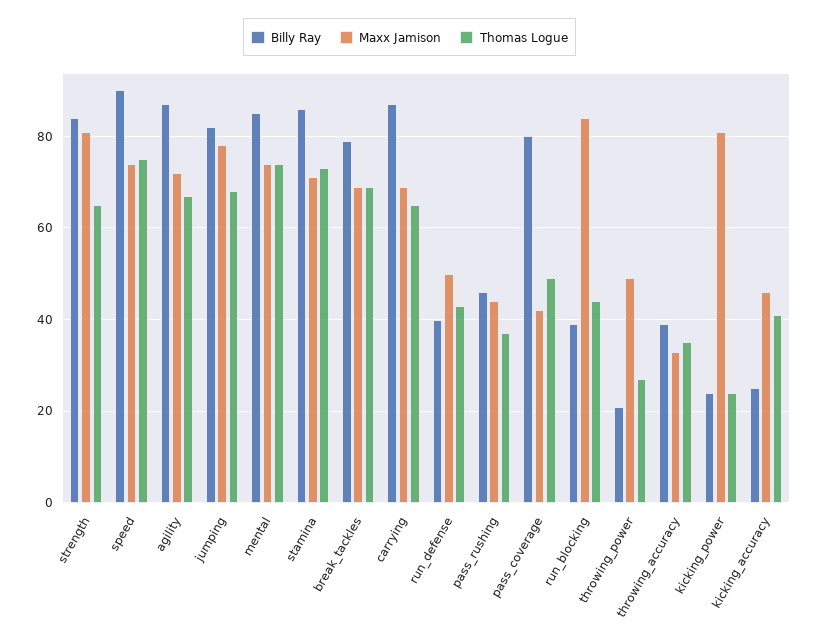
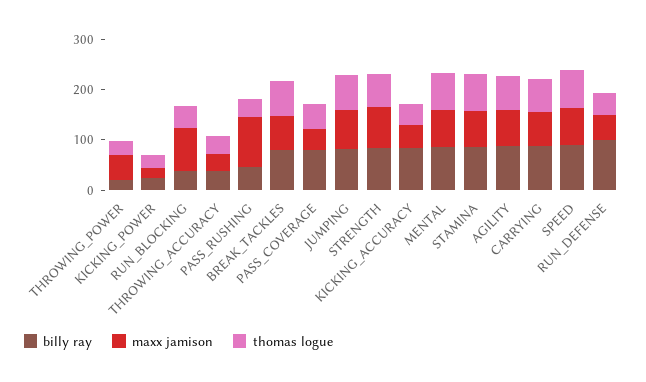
  {
    "Billy Ray": {
      "strength": 85,
      "speed": 90,
      "agility": 85,
      "jumping": 80,
      "mental": 85,
      "stamina": 85,
      "break_tackles": 80,
      "carrying": 85,
-     "run_defense": 40,
+     "run_defense": 100,
      "pass_rushing": 45,
      "pass_coverage": 80,
      "run_blocking": 40,
      "throwing_power": 20,
      "throwing_accuracy": 40,
      "kicking_power": 25,
-     "kicking_accuracy": 25
+     "kicking_accuracy": 80
    },
    "Maxx Jamison": {
      "strength": 80,
      "speed": 75,
      "agility": 70,
      "jumping": 80,
      "mental": 75,
      "stamina": 70,
      "break_tackles": 70,
      "carrying": 70,
      "run_defense": 50,
-     "pass_rushing": 45,
+     "pass_rushing": 100,
      "pass_coverage": 40,
      "run_blocking": 85,
      "throwing_power": 50,
      "throwing_accuracy": 35,
-     "kicking_power": 80,
+     "kicking_power": 20,
      "kicking_accuracy": 45
    },
    "Thomas Logue": {
      "strength": 65,
      "speed": 75,
      "agility": 65,
      "jumping": 70,
      "mental": 75,
      "stamina": 75,
      "break_tackles": 70,
      "carrying": 65,
      "run_defense": 45,
      "pass_rushing": 35,
      "pass_coverage": 50,
      "run_blocking": 45,
      "throwing_power": 25,
      "throwing_accuracy": 35,
      "kicking_power": 25,
      "kicking_accuracy": 40
    }
  }

